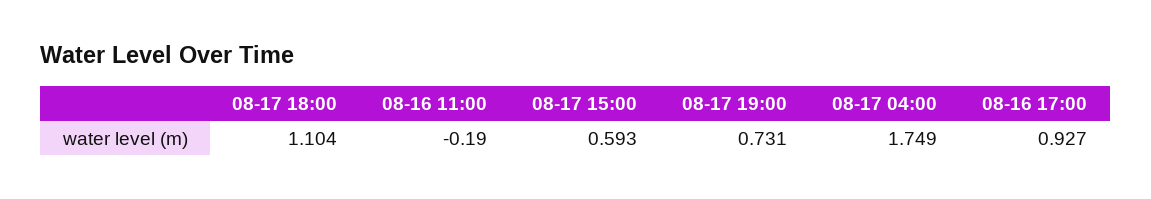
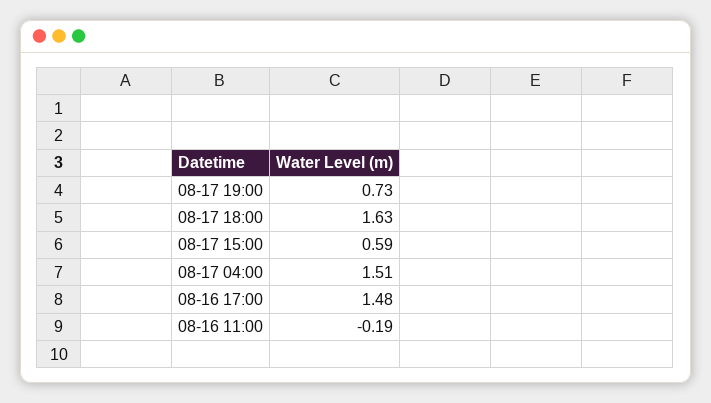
  {
-   "08-17 18:00": 1.104,
+   "08-17 18:00": 1.63,
    "08-16 11:00": -0.19,
    "08-17 15:00": 0.593,
    "08-17 19:00": 0.731,
-   "08-17 04:00": 1.749,
+   "08-17 04:00": 1.51,
-   "08-16 17:00": 0.927
+   "08-16 17:00": 1.48
  }

